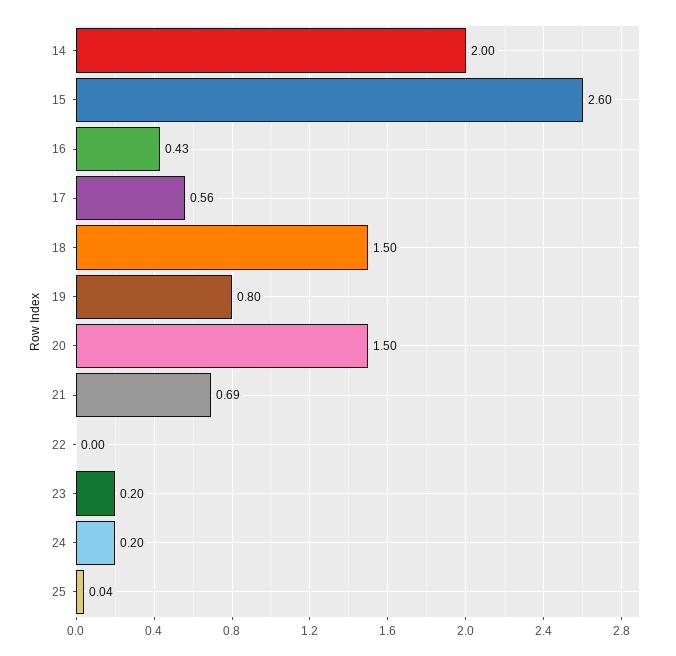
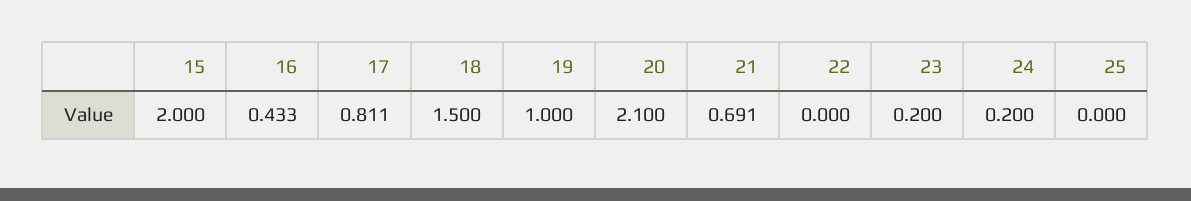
  {
-   "14": 2,
-   "15": 2.6,
+   "15": 2,
    "16": 0.433,
-   "17": 0.56,
+   "17": 0.811,
    "18": 1.5,
-   "19": 0.8,
+   "19": 1,
-   "20": 1.5,
+   "20": 2.1,
    "21": 0.691,
    "22": 0,
    "23": 0.2,
    "24": 0.2,
-   "25": 0.04
+   "25": 0
  }

